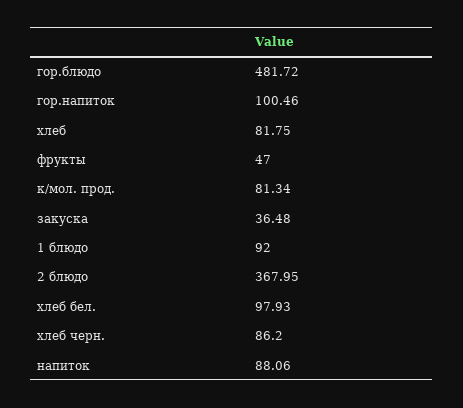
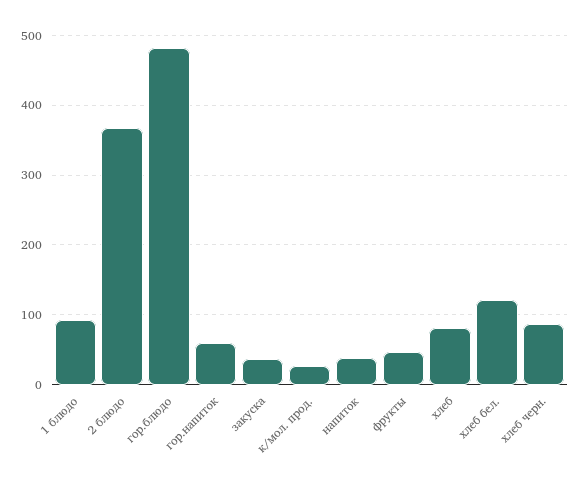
  {
    "гор.блюдо": 481.72,
-   "гор.напиток": 100.46,
+   "гор.напиток": 60,
    "хлеб": 81.75,
    "фрукты": 47,
-   "к/мол. прод.": 81.34,
+   "к/мол. прод.": 30,
    "закуска": 36.48,
    "1 блюдо": 92,
    "2 блюдо": 367.95,
-   "хлеб бел.": 97.93,
+   "хлеб бел.": 120,
    "хлеб черн.": 86.2,
-   "напиток": 88.06
+   "напиток": 40
  }

